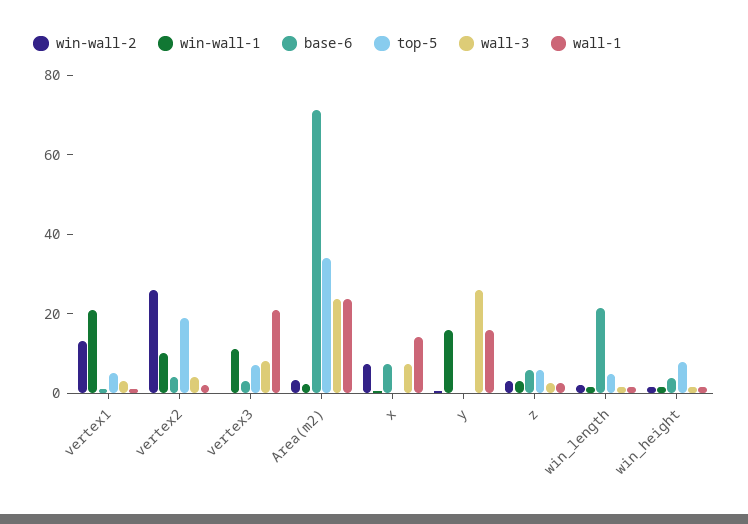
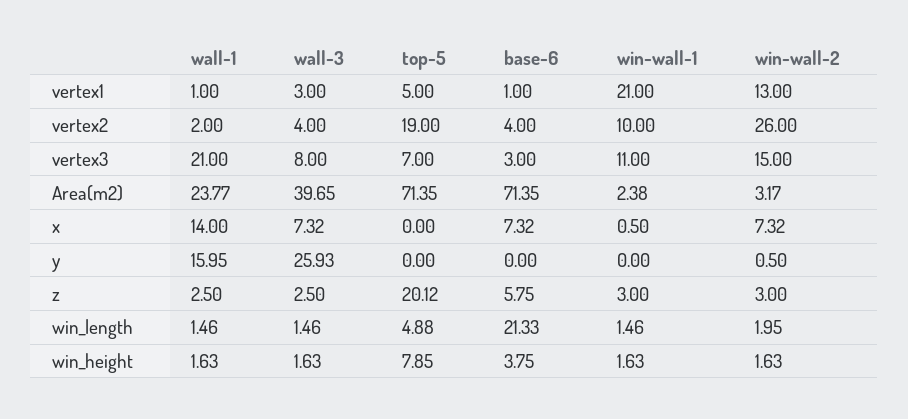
  {
    "win-wall-2": {
      "vertex1": 13,
      "vertex2": 26,
-     "vertex3": 0,
+     "vertex3": 15,
      "Area(m2)": 3.17,
      "x": 7.32,
      "y": 0.5,
      "z": 3,
      "win_length": 1.95,
      "win_height": 1.63
    },
    "win-wall-1": {
      "vertex1": 21,
      "vertex2": 10,
      "vertex3": 11,
      "Area(m2)": 2.38,
      "x": 0.5,
-     "y": 15,
+     "y": 0,
      "z": 3,
      "win_length": 1.46,
      "win_height": 1.63
    },
    "base-6": {
      "vertex1": 1,
      "vertex2": 4,
      "vertex3": 3,
      "Area(m2)": 71.35,
      "x": 7.32,
      "y": 0,
      "z": 5.75,
      "win_length": 21.33,
      "win_height": 3.75
    },
    "top-5": {
      "vertex1": 5,
      "vertex2": 19,
      "vertex3": 7,
-     "Area(m2)": 35,
+     "Area(m2)": 71.35,
      "x": 0,
      "y": 0,
-     "z": 5,
+     "z": 20.12,
      "win_length": 4.88,
      "win_height": 7.85
    },
    "wall-3": {
      "vertex1": 3,
      "vertex2": 4,
      "vertex3": 8,
-     "Area(m2)": 25,
+     "Area(m2)": 39.65,
      "x": 7.32,
      "y": 25.93,
      "z": 2.5,
      "win_length": 1.46,
      "win_height": 1.63
    },
    "wall-1": {
      "vertex1": 1,
      "vertex2": 2,
      "vertex3": 21,
      "Area(m2)": 23.77,
      "x": 14,
      "y": 15.95,
      "z": 2.5,
      "win_length": 1.46,
      "win_height": 1.63
    }
  }

